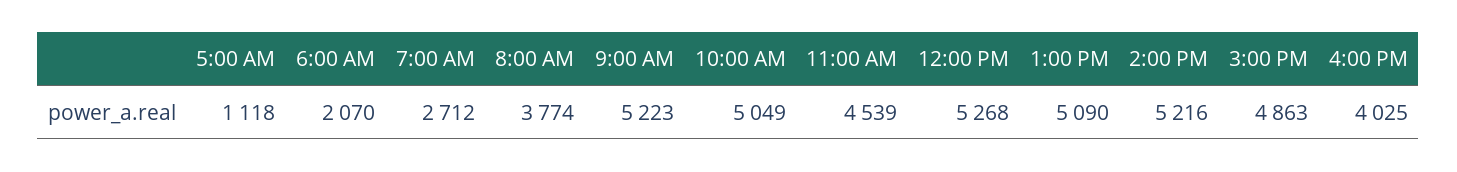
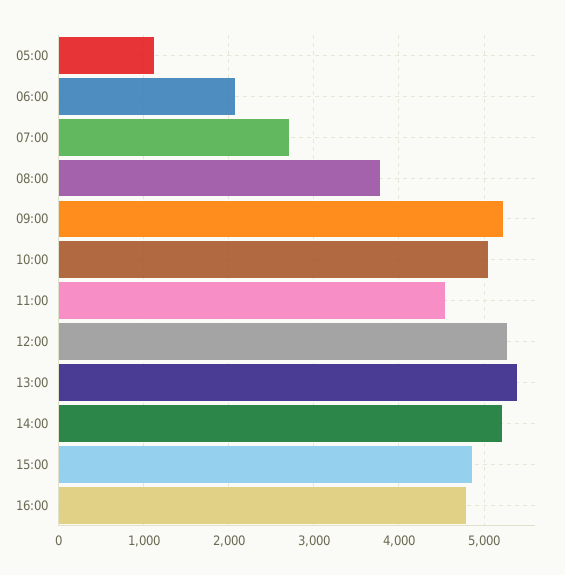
  {
    "5:00 AM": 1118,
    "6:00 AM": 2070,
    "7:00 AM": 2712,
    "8:00 AM": 3774,
    "9:00 AM": 5223,
    "10:00 AM": 5049,
    "11:00 AM": 4539,
    "12:00 PM": 5268,
-   "1:00 PM": 5090,
+   "1:00 PM": 5400,
    "2:00 PM": 5216,
    "3:00 PM": 4863,
-   "4:00 PM": 4025
+   "4:00 PM": 4800
  }

